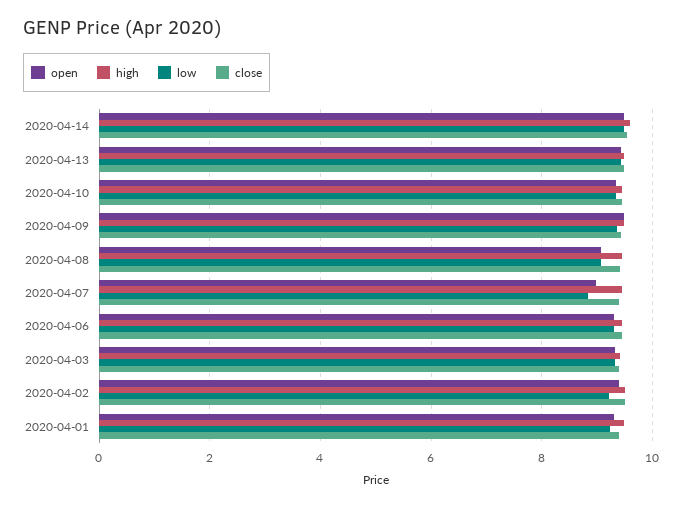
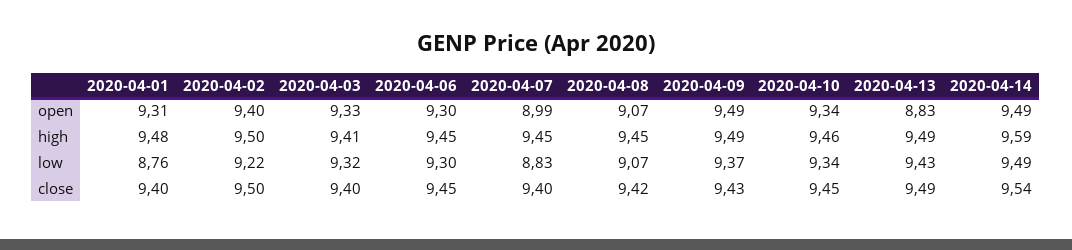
  {
    "open": {
      "2020-04-14": 9.49,
-     "2020-04-13": 9.4,
+     "2020-04-13": 8.83,
      "2020-04-10": 9.34,
      "2020-04-09": 9.49,
      "2020-04-08": 9.07,
      "2020-04-07": 8.99,
      "2020-04-06": 9.3,
      "2020-04-03": 9.33,
      "2020-04-02": 9.4,
      "2020-04-01": 9.31
    },
    "high": {
      "2020-04-14": 9.59,
      "2020-04-13": 9.49,
      "2020-04-10": 9.46,
      "2020-04-09": 9.49,
      "2020-04-08": 9.45,
      "2020-04-07": 9.45,
      "2020-04-06": 9.45,
      "2020-04-03": 9.41,
      "2020-04-02": 9.5,
      "2020-04-01": 9.48
    },
    "low": {
      "2020-04-14": 9.49,
      "2020-04-13": 9.43,
      "2020-04-10": 9.34,
      "2020-04-09": 9.37,
      "2020-04-08": 9.07,
      "2020-04-07": 8.83,
      "2020-04-06": 9.3,
      "2020-04-03": 9.32,
      "2020-04-02": 9.22,
-     "2020-04-01": 9.2
+     "2020-04-01": 8.76
    },
    "close": {
      "2020-04-14": 9.54,
      "2020-04-13": 9.49,
      "2020-04-10": 9.45,
      "2020-04-09": 9.43,
      "2020-04-08": 9.42,
      "2020-04-07": 9.4,
      "2020-04-06": 9.45,
      "2020-04-03": 9.4,
      "2020-04-02": 9.5,
      "2020-04-01": 9.4
    }
  }

